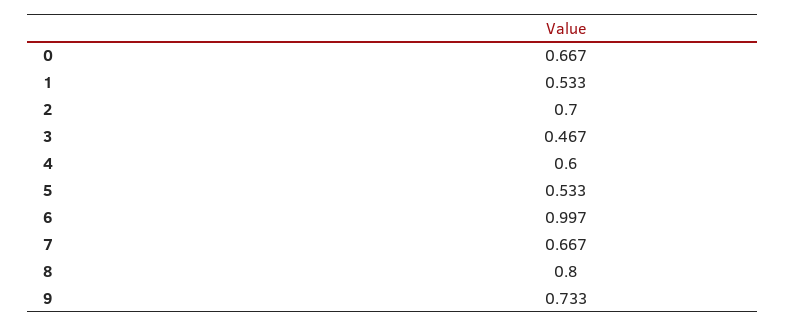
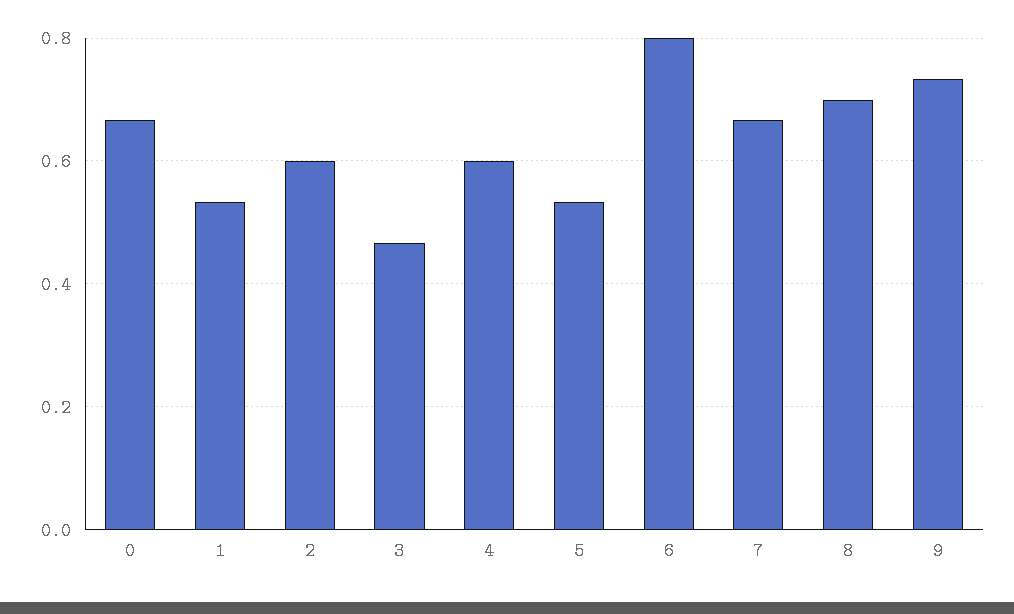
  {
    "0": 0.667,
    "1": 0.533,
-   "2": 0.7,
+   "2": 0.6,
    "3": 0.467,
    "4": 0.6,
    "5": 0.533,
-   "6": 0.997,
+   "6": 0.8,
    "7": 0.667,
-   "8": 0.8,
+   "8": 0.7,
    "9": 0.733
  }

